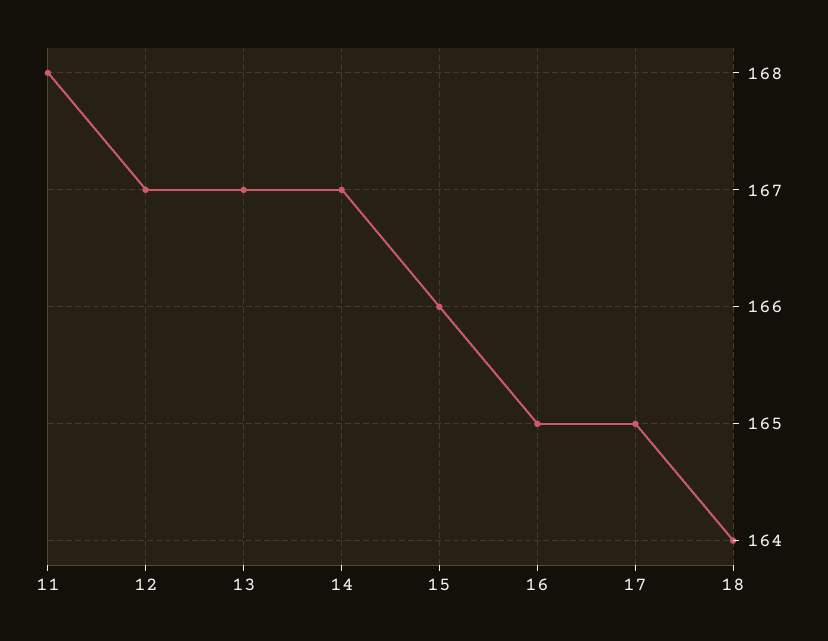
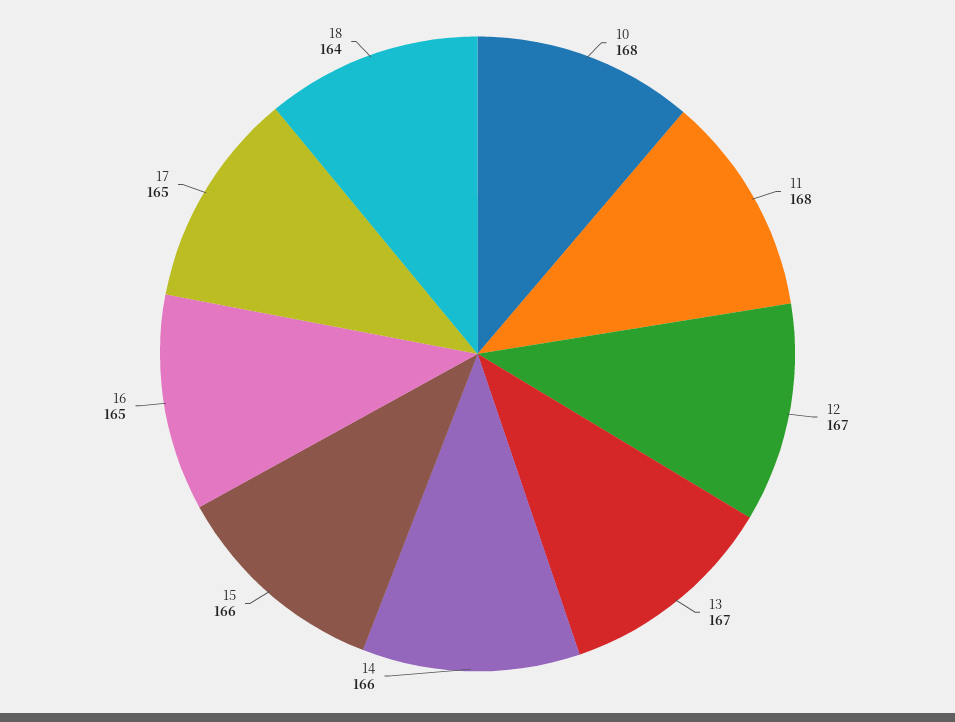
  {
    "11": 168,
    "12": 167,
    "13": 167,
-   "14": 167,
+   "14": 166,
    "15": 166,
    "16": 165,
    "17": 165,
-   "18": 164
+   "18": 164,
+   "10": 168
  }

